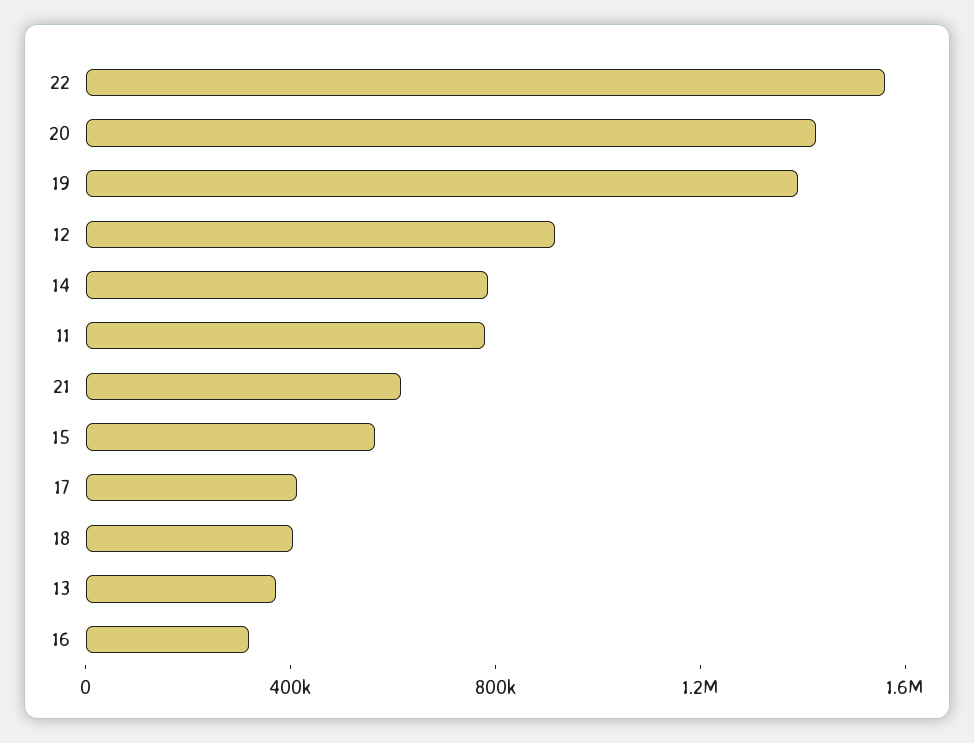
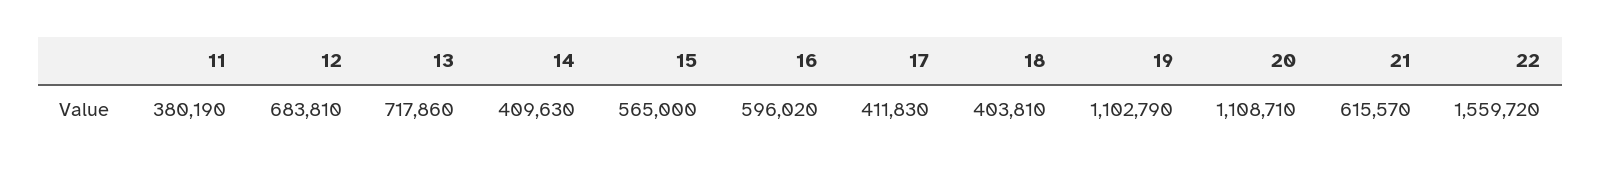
  {
    "22": 1559720,
-   "20": 1400000,
+   "20": 1108710,
-   "19": 1400000,
+   "19": 1102790,
-   "12": 900000,
+   "12": 683810,
-   "14": 800000,
+   "14": 409630,
-   "11": 800000,
+   "11": 380190,
    "21": 615570,
    "15": 565000,
    "17": 411830,
    "18": 403810,
-   "13": 400000,
+   "13": 717860,
-   "16": 300000
+   "16": 596020
  }

